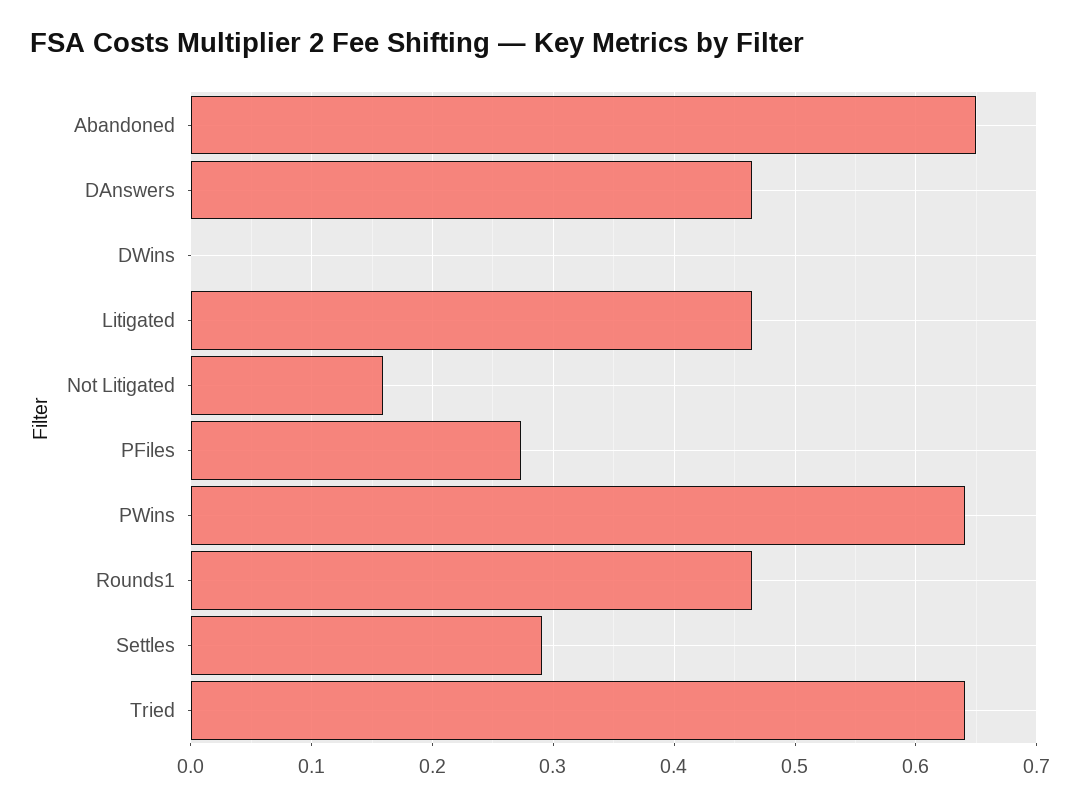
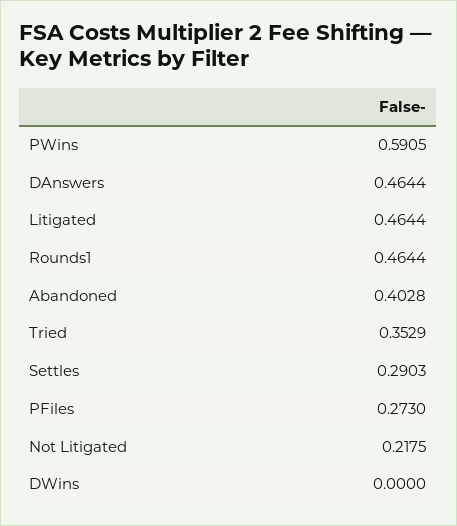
  {
-   "Abandoned": 0.65,
+   "Abandoned": 0.4028,
    "DAnswers": 0.4644,
    "DWins": 0,
    "Litigated": 0.4644,
-   "Not Litigated": 0.16,
+   "Not Litigated": 0.2175,
    "PFiles": 0.273,
-   "PWins": 0.64,
+   "PWins": 0.5905,
    "Rounds1": 0.4644,
    "Settles": 0.2903,
-   "Tried": 0.64
+   "Tried": 0.3529
  }

